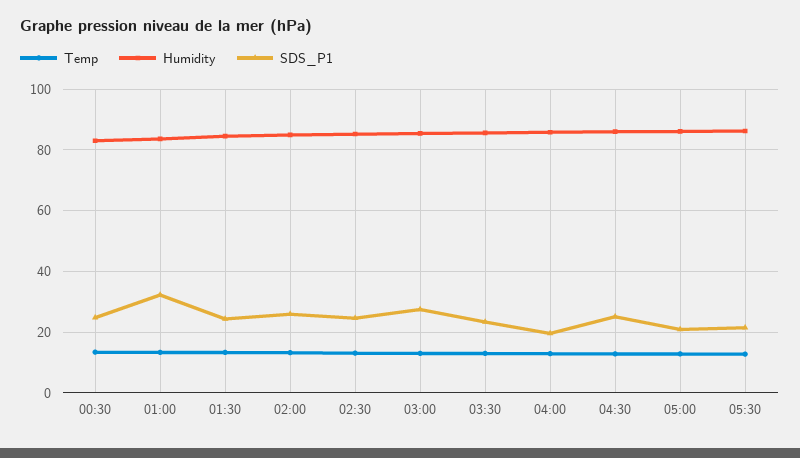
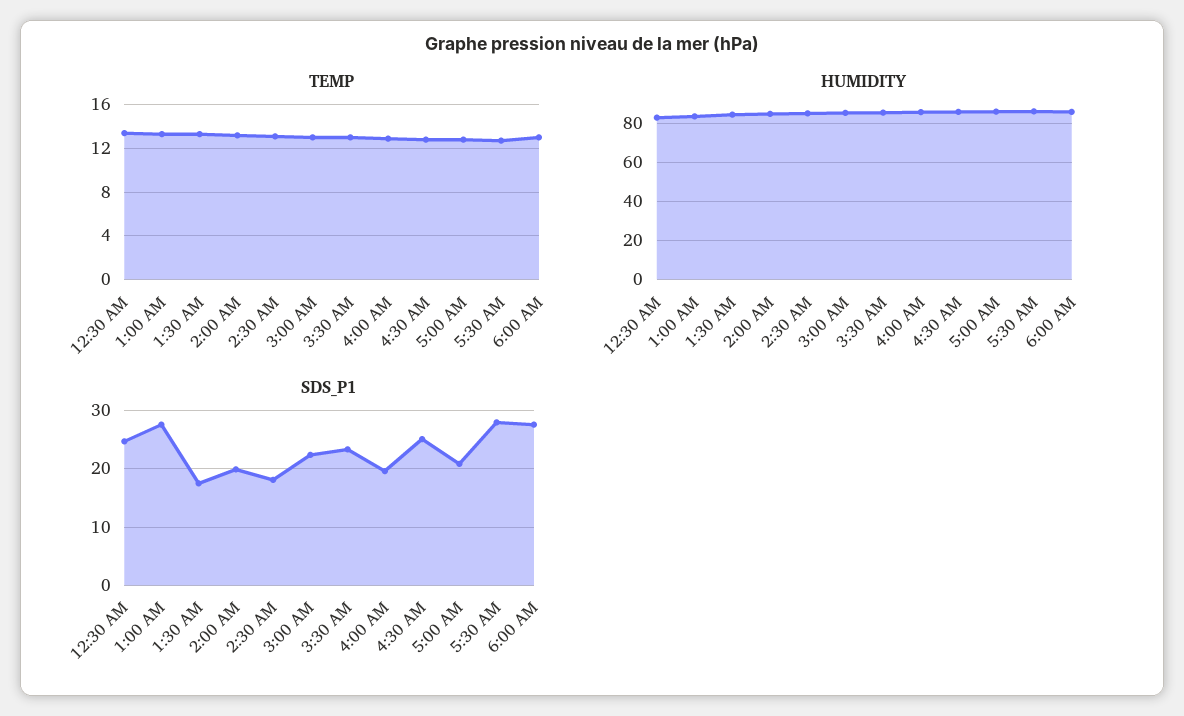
  {
    "Temp": {
      "00:30": 13,
      "01:00": 13,
      "01:30": 13,
      "02:00": 13,
      "02:30": 13,
      "03:00": 13,
      "03:30": 13,
      "04:00": 13,
      "04:30": 13,
      "05:00": 13,
-     "05:30": 13
+     "05:30": 13,
+     "6:00 AM": 13
    },
    "Humidity": {
      "00:30": 84,
      "01:00": 84,
      "01:30": 84,
      "02:00": 84,
      "02:30": 86,
      "03:00": 86,
      "03:30": 86,
      "04:00": 86,
      "04:30": 86,
      "05:00": 86,
-     "05:30": 86
+     "05:30": 86,
+     "6:00 AM": 85
    },
    "SDS_P1": {
      "00:30": 24,
-     "01:00": 32,
+     "01:00": 28,
-     "01:30": 24,
+     "01:30": 18,
-     "02:00": 26,
+     "02:00": 20,
-     "02:30": 24,
+     "02:30": 18,
-     "03:00": 28,
+     "03:00": 22,
      "03:30": 24,
      "04:00": 20,
      "04:30": 26,
      "05:00": 20,
-     "05:30": 22
+     "05:30": 28,
+     "6:00 AM": 28
    }
  }

